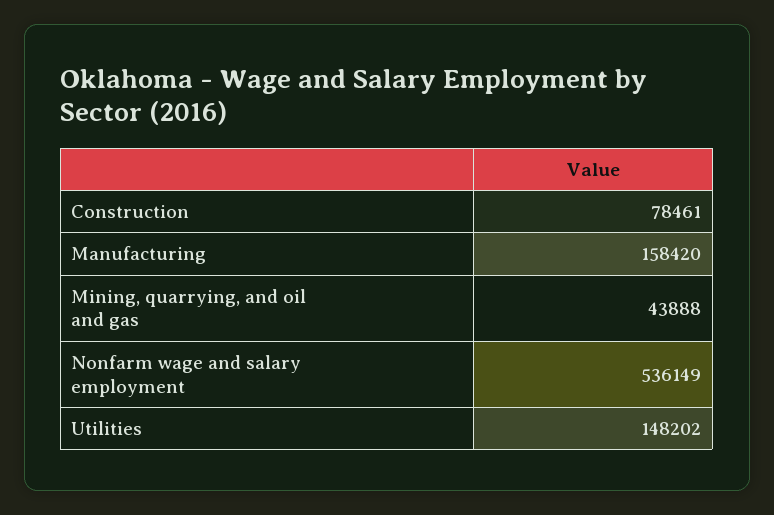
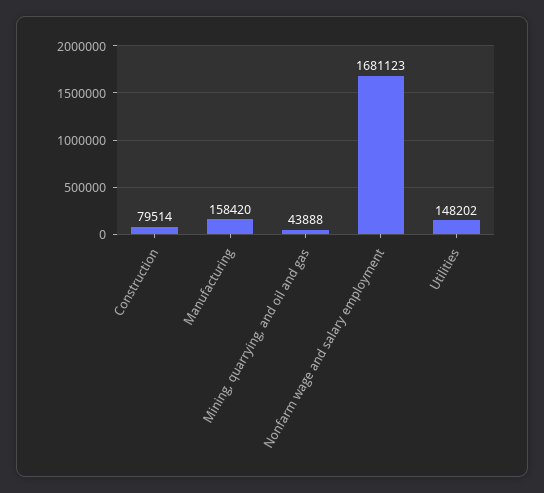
  {
-   "Construction": 78461,
+   "Construction": 79514,
    "Manufacturing": 158420,
    "Mining, quarrying, and oil and gas": 43888,
-   "Nonfarm wage and salary employment": 536149,
+   "Nonfarm wage and salary employment": 1681123,
    "Utilities": 148202
  }

